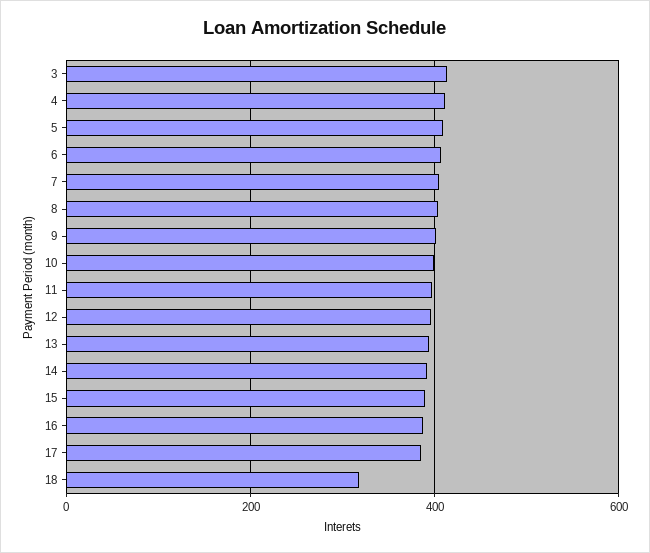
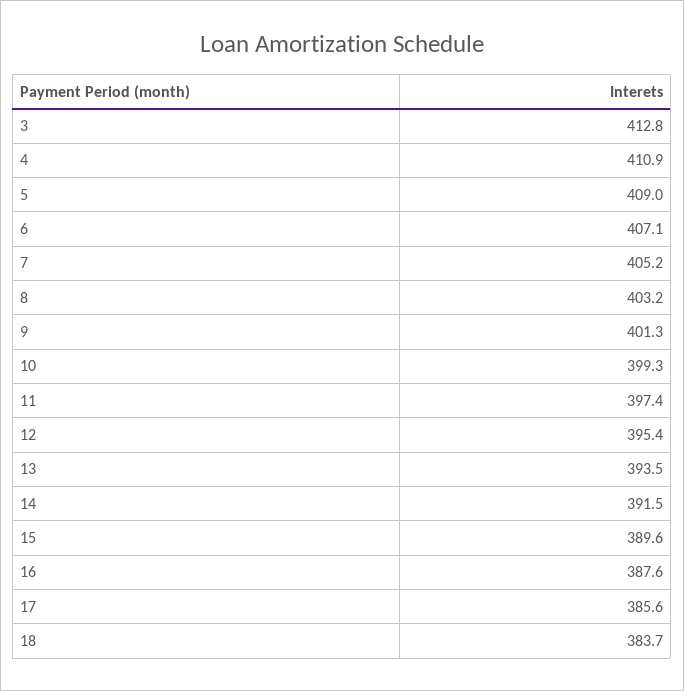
  {
    "3": 412.8,
    "4": 410.9,
    "5": 409,
    "6": 407.1,
    "7": 405.2,
    "8": 403.2,
    "9": 401.3,
    "10": 399.3,
    "11": 397.4,
    "12": 395.4,
    "13": 393.5,
    "14": 391.5,
    "15": 389.6,
    "16": 387.6,
    "17": 385.6,
-   "18": 320
+   "18": 383.7
  }

